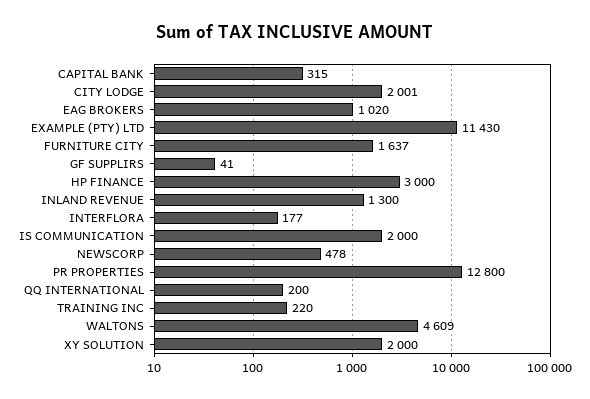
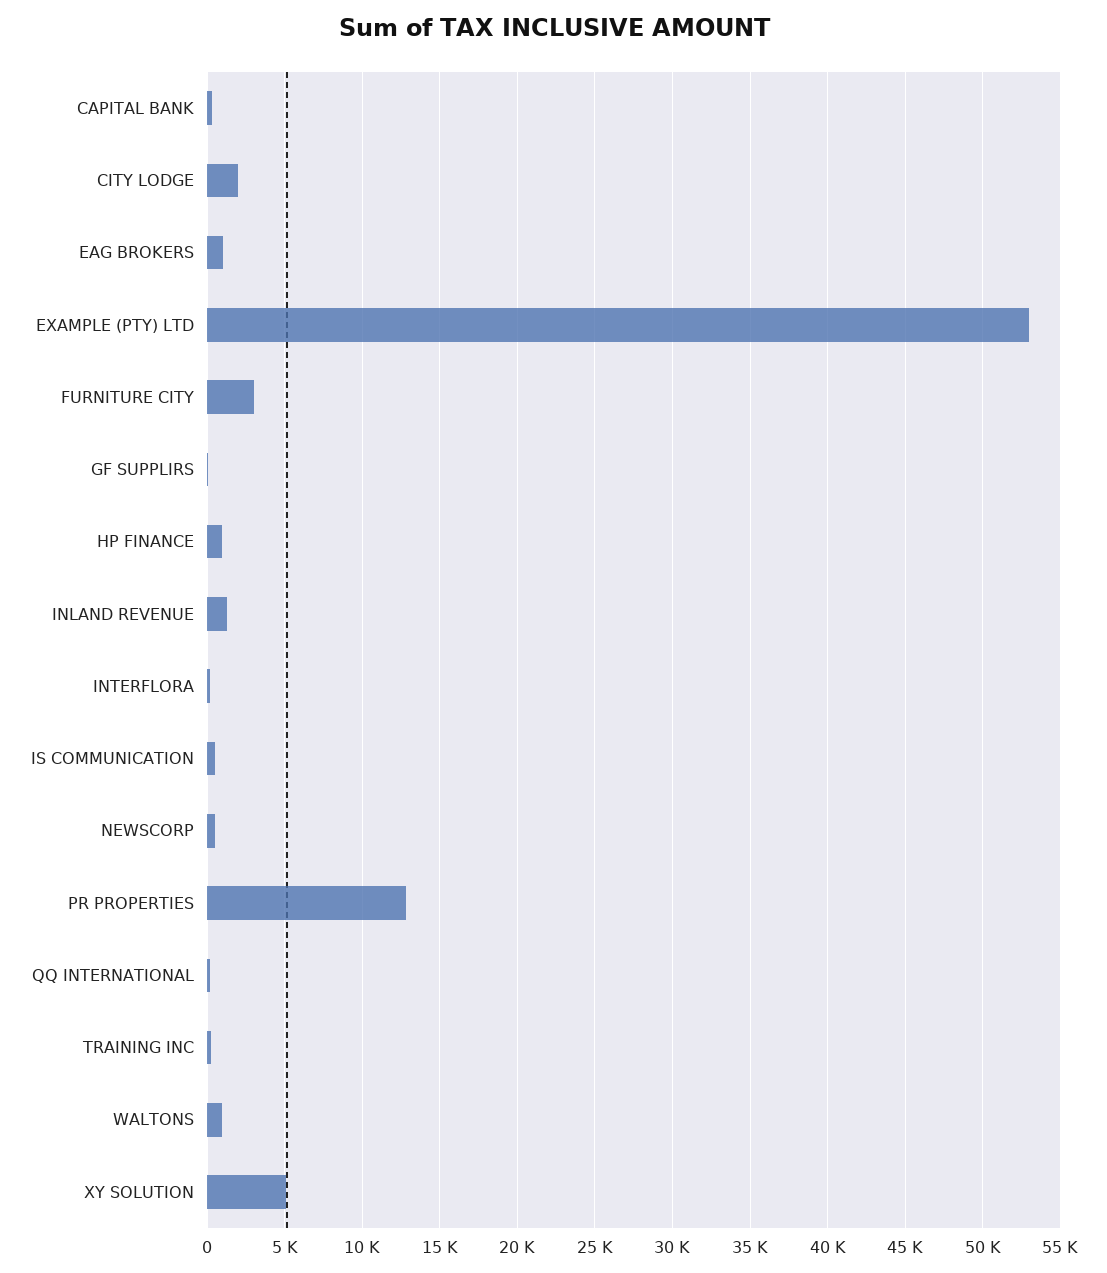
  {
    "CAPITAL BANK": 315,
    "CITY LODGE": 2001,
    "EAG BROKERS": 1020,
-   "EXAMPLE (PTY) LTD": 11430,
+   "EXAMPLE (PTY) LTD": 53000,
-   "FURNITURE CITY": 1637,
+   "FURNITURE CITY": 3000,
    "GF SUPPLIRS": 41,
-   "HP FINANCE": 3000,
+   "HP FINANCE": 1000,
    "INLAND REVENUE": 1300,
    "INTERFLORA": 177,
-   "IS COMMUNICATION": 2000,
+   "IS COMMUNICATION": 500,
    "NEWSCORP": 478,
    "PR PROPERTIES": 12800,
    "QQ INTERNATIONAL": 200,
    "TRAINING INC": 220,
-   "WALTONS": 4609,
+   "WALTONS": 1000,
-   "XY SOLUTION": 2000
+   "XY SOLUTION": 5000
  }

